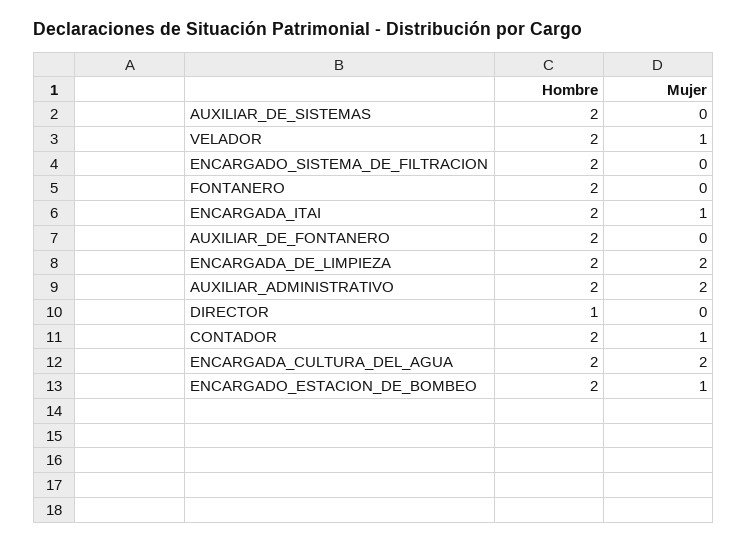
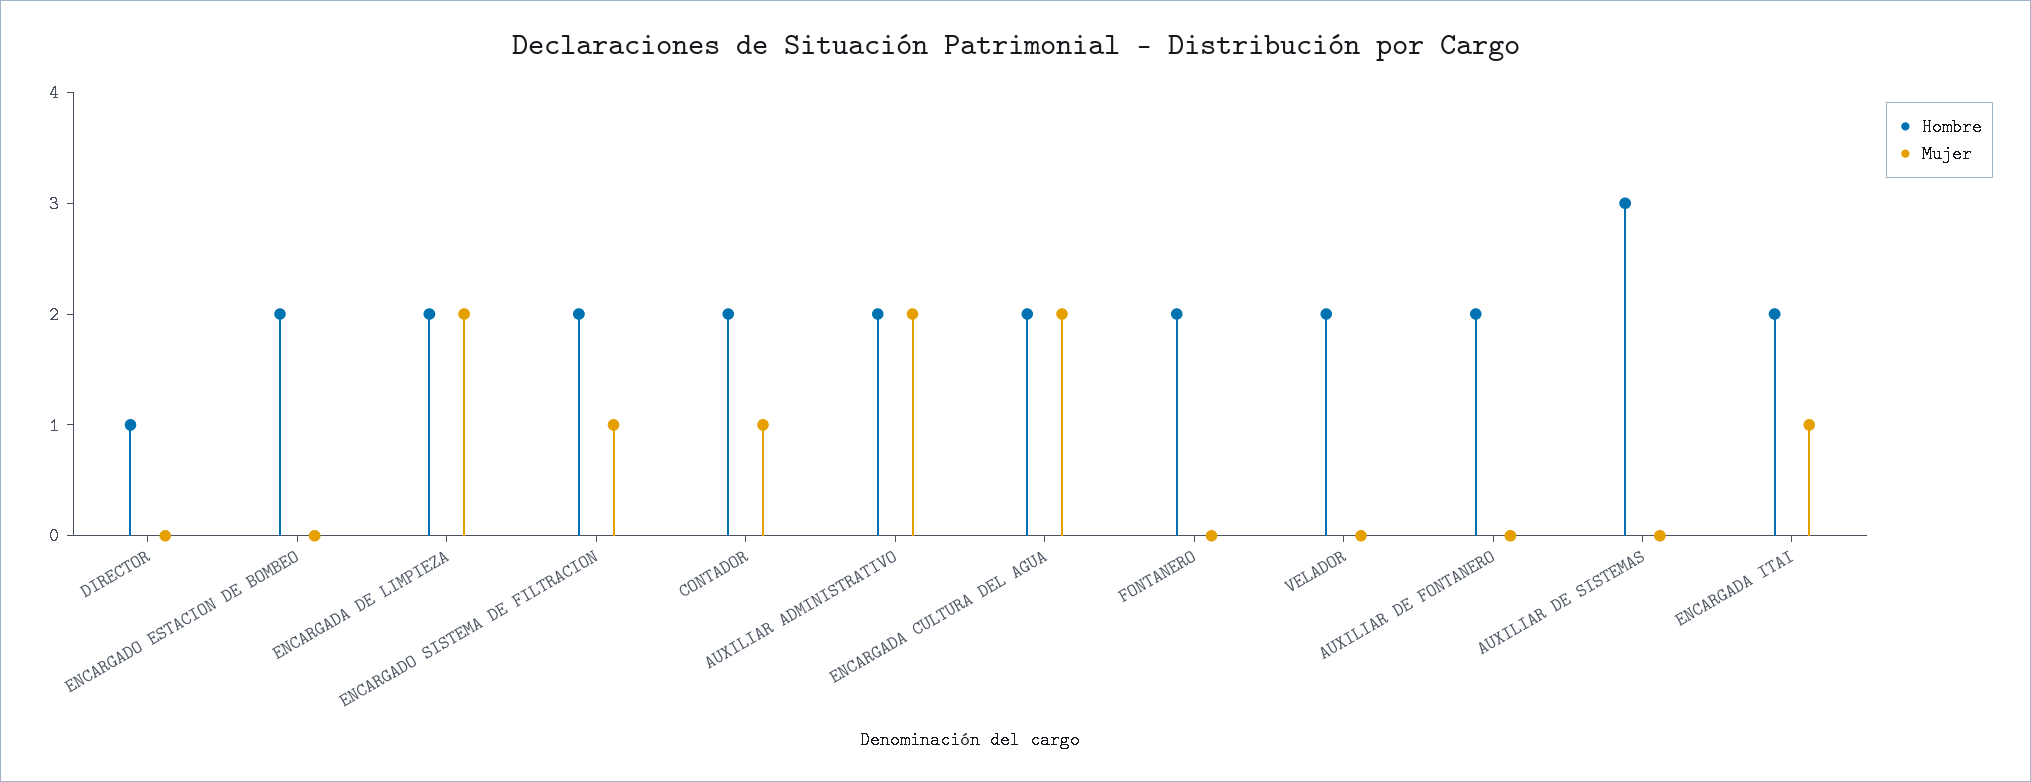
  {
    "Hombre": {
-     "AUXILIAR_DE_SISTEMAS": 2,
+     "AUXILIAR_DE_SISTEMAS": 3,
      "VELADOR": 2,
      "ENCARGADO_SISTEMA_DE_FILTRACION": 2,
      "FONTANERO": 2,
      "ENCARGADA_ITAI": 2,
      "AUXILIAR_DE_FONTANERO": 2,
      "ENCARGADA_DE_LIMPIEZA": 2,
      "AUXILIAR_ADMINISTRATIVO": 2,
      "DIRECTOR": 1,
      "CONTADOR": 2,
      "ENCARGADA_CULTURA_DEL_AGUA": 2,
      "ENCARGADO_ESTACION_DE_BOMBEO": 2
    },
    "Mujer": {
      "AUXILIAR_DE_SISTEMAS": 0,
-     "VELADOR": 1,
+     "VELADOR": 0,
-     "ENCARGADO_SISTEMA_DE_FILTRACION": 0,
+     "ENCARGADO_SISTEMA_DE_FILTRACION": 1,
      "FONTANERO": 0,
      "ENCARGADA_ITAI": 1,
      "AUXILIAR_DE_FONTANERO": 0,
      "ENCARGADA_DE_LIMPIEZA": 2,
      "AUXILIAR_ADMINISTRATIVO": 2,
      "DIRECTOR": 0,
      "CONTADOR": 1,
      "ENCARGADA_CULTURA_DEL_AGUA": 2,
-     "ENCARGADO_ESTACION_DE_BOMBEO": 1
+     "ENCARGADO_ESTACION_DE_BOMBEO": 0
    }
  }

